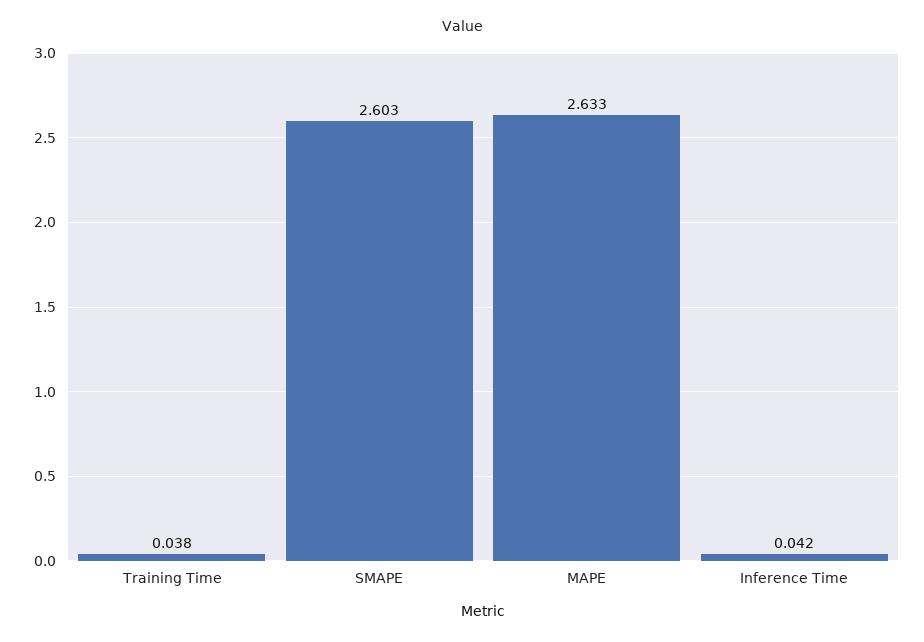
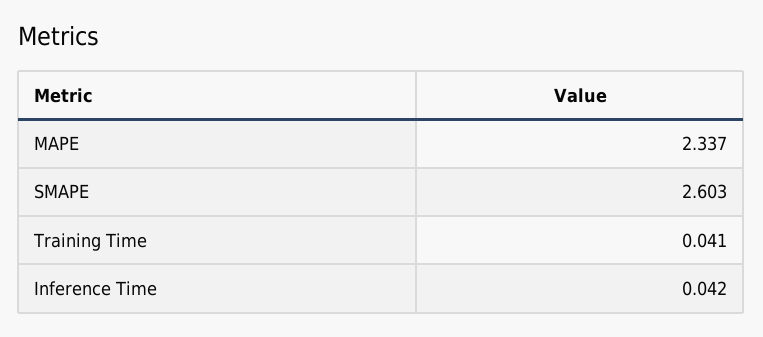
  {
-   "Training Time": 0.038,
+   "Training Time": 0.041,
    "SMAPE": 2.603,
-   "MAPE": 2.633,
+   "MAPE": 2.337,
    "Inference Time": 0.042
  }

